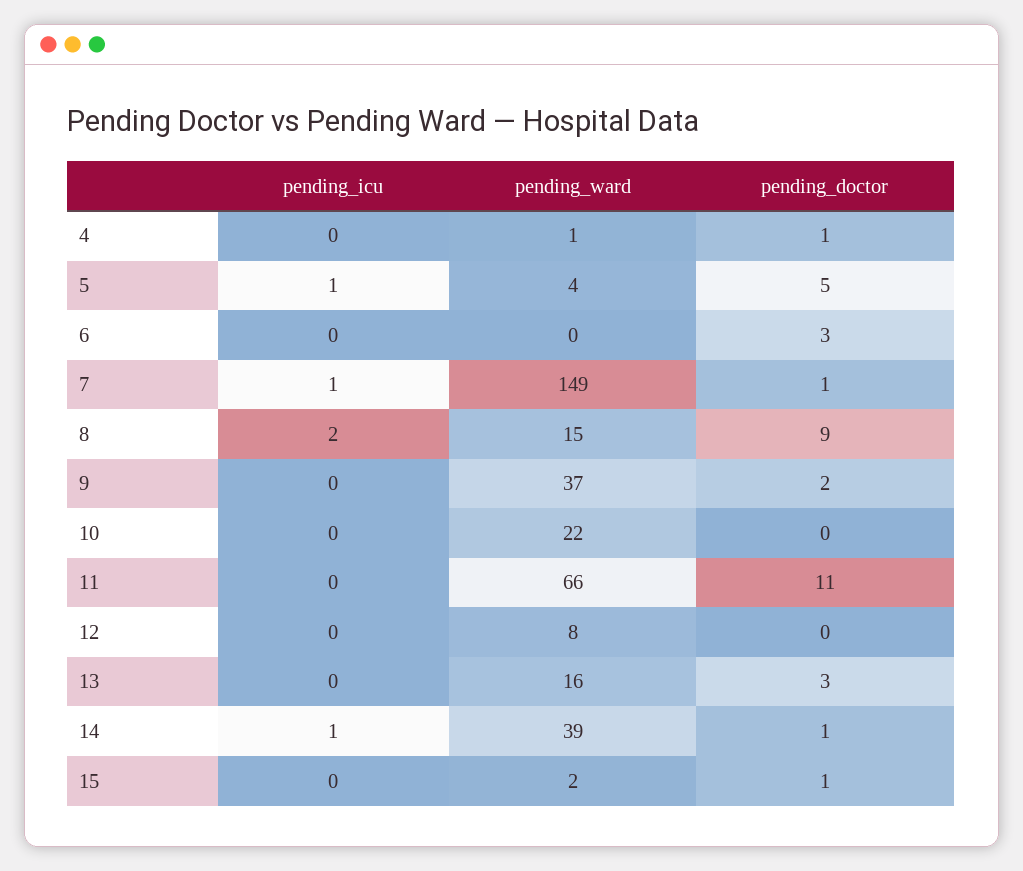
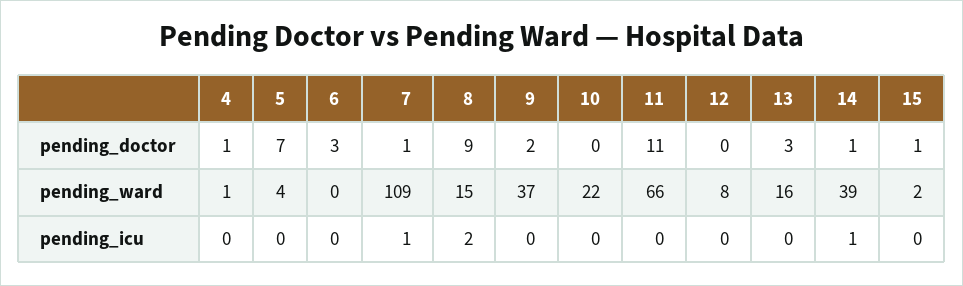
  {
    "pending_icu": {
      "4": 0,
-     "5": 1,
+     "5": 0,
      "6": 0,
      "7": 1,
      "8": 2,
      "9": 0,
      "10": 0,
      "11": 0,
      "12": 0,
      "13": 0,
      "14": 1,
      "15": 0
    },
    "pending_ward": {
      "4": 1,
      "5": 4,
      "6": 0,
-     "7": 149,
+     "7": 109,
      "8": 15,
      "9": 37,
      "10": 22,
      "11": 66,
      "12": 8,
      "13": 16,
      "14": 39,
      "15": 2
    },
    "pending_doctor": {
      "4": 1,
-     "5": 5,
+     "5": 7,
      "6": 3,
      "7": 1,
      "8": 9,
      "9": 2,
      "10": 0,
      "11": 11,
      "12": 0,
      "13": 3,
      "14": 1,
      "15": 1
    }
  }

